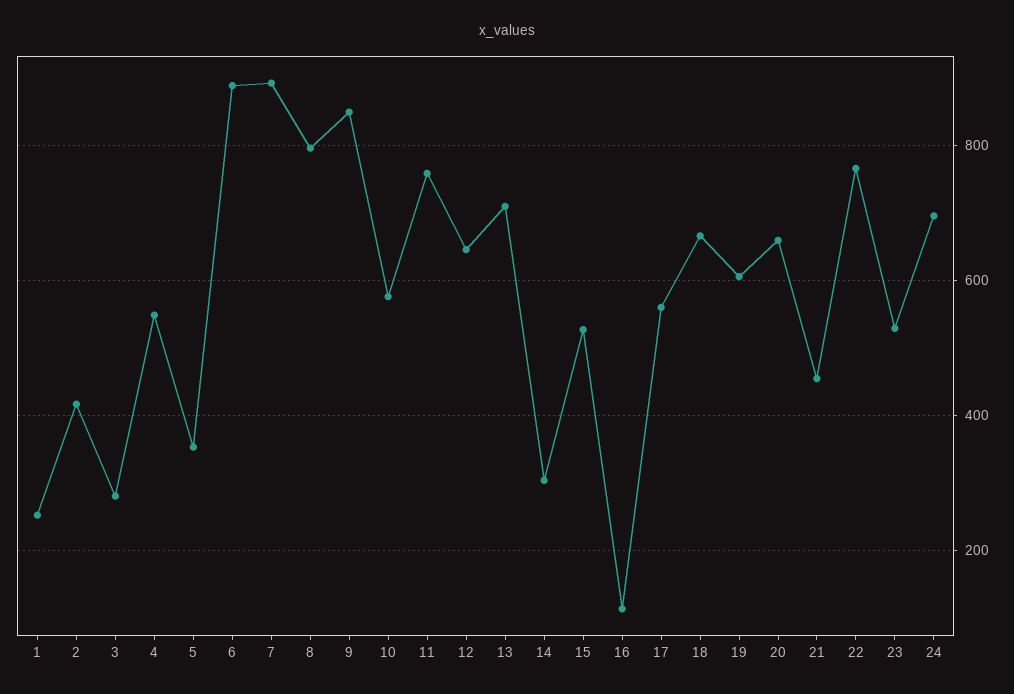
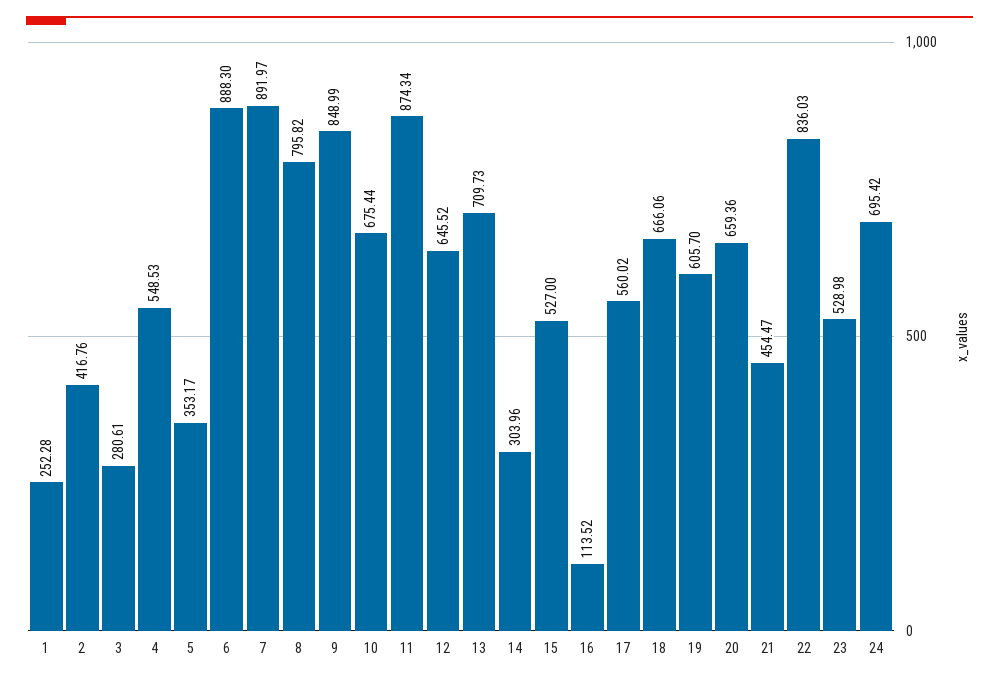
  {
    "1": 252.28,
    "2": 416.76,
    "3": 280.61,
    "4": 548.53,
    "5": 353.17,
    "6": 888.3,
    "7": 891.97,
    "8": 795.82,
    "9": 848.99,
-   "10": 580,
+   "10": 675.44,
-   "11": 760,
+   "11": 874.34,
    "12": 645.52,
    "13": 709.73,
    "14": 303.96,
    "15": 527,
    "16": 113.52,
    "17": 560.02,
    "18": 666.06,
    "19": 605.7,
    "20": 659.36,
    "21": 454.47,
-   "22": 760,
+   "22": 836.03,
    "23": 528.98,
    "24": 695.42
  }

